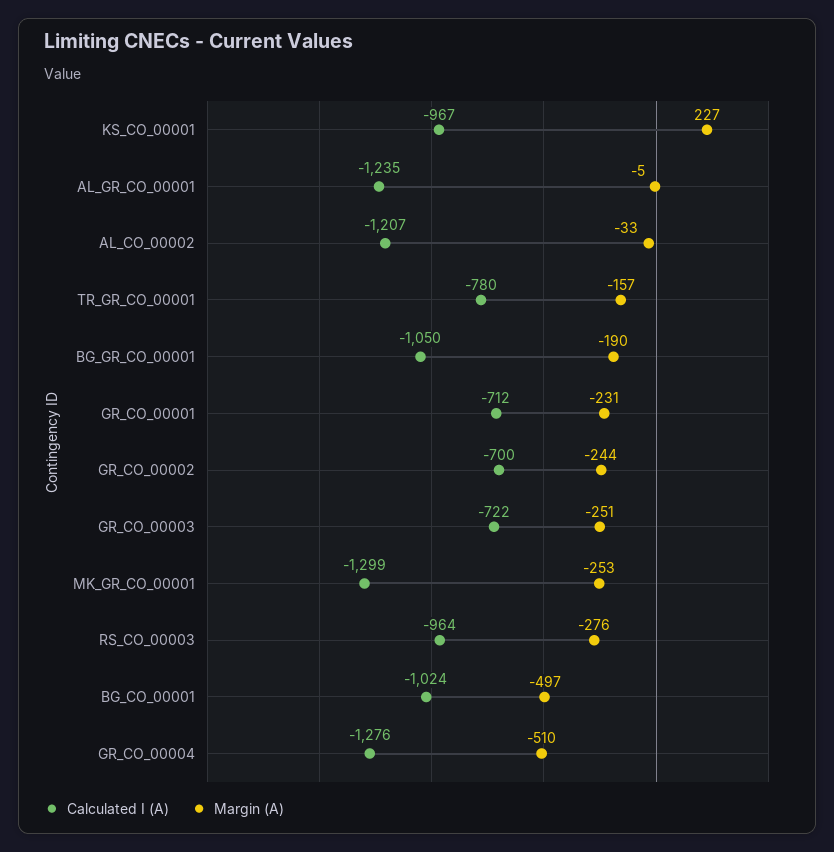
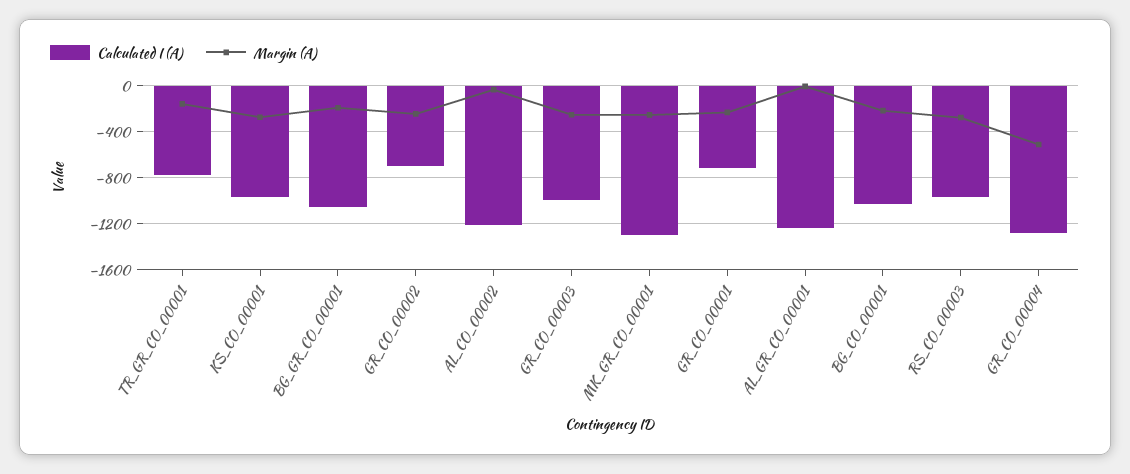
  {
    "Calculated I (A)": {
      "KS_CO_00001": -967,
      "AL_GR_CO_00001": -1235,
      "AL_CO_00002": -1207,
      "TR_GR_CO_00001": -780,
      "BG_GR_CO_00001": -1050,
      "GR_CO_00001": -712,
      "GR_CO_00002": -700,
-     "GR_CO_00003": -722,
+     "GR_CO_00003": -1000,
      "MK_GR_CO_00001": -1299,
      "RS_CO_00003": -964,
      "BG_CO_00001": -1024,
      "GR_CO_00004": -1276
    },
    "Margin (A)": {
-     "KS_CO_00001": 227,
+     "KS_CO_00001": -300,
      "AL_GR_CO_00001": -5,
      "AL_CO_00002": -33,
      "TR_GR_CO_00001": -157,
      "BG_GR_CO_00001": -190,
      "GR_CO_00001": -231,
      "GR_CO_00002": -244,
      "GR_CO_00003": -251,
      "MK_GR_CO_00001": -253,
      "RS_CO_00003": -276,
-     "BG_CO_00001": -497,
+     "BG_CO_00001": -200,
      "GR_CO_00004": -510
    }
  }

